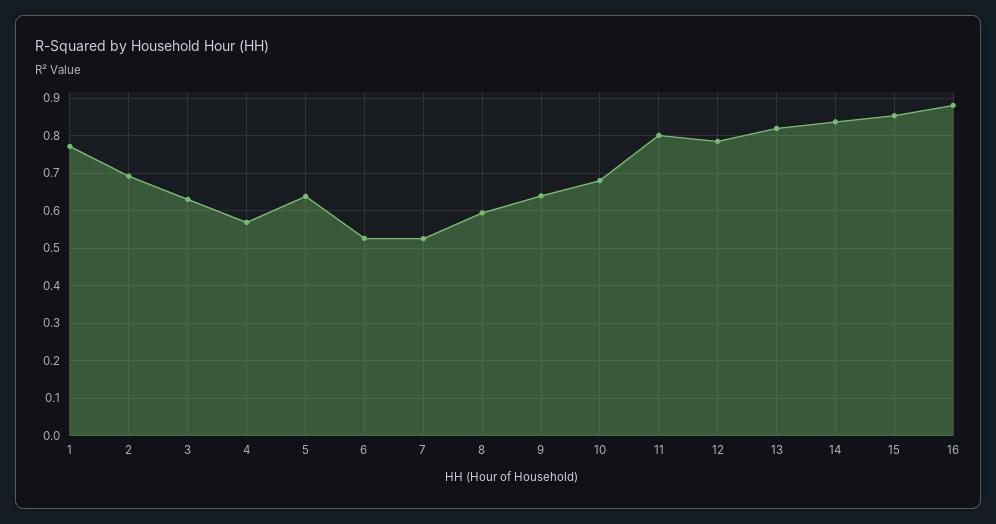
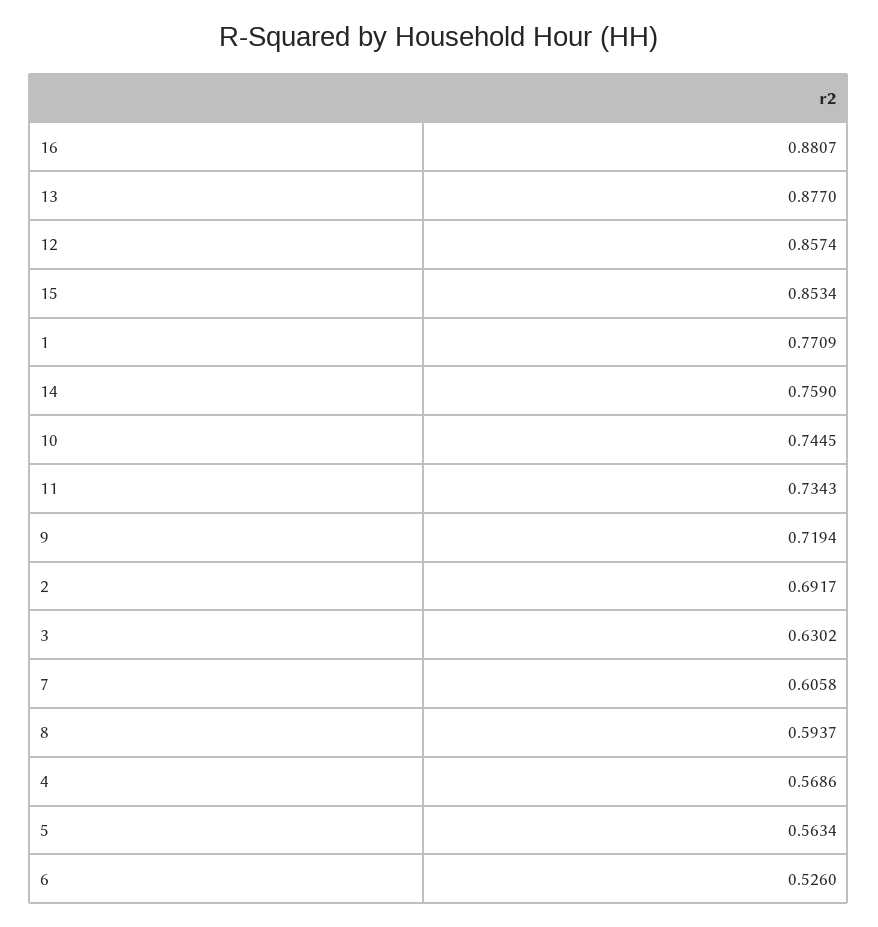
  {
    "1": 0.7709,
    "2": 0.6917,
    "3": 0.6302,
    "4": 0.5686,
-   "5": 0.64,
+   "5": 0.5634,
    "6": 0.526,
-   "7": 0.52,
+   "7": 0.6058,
    "8": 0.5937,
-   "9": 0.64,
+   "9": 0.7194,
-   "10": 0.68,
+   "10": 0.7445,
-   "11": 0.8,
+   "11": 0.7343,
-   "12": 0.78,
+   "12": 0.8574,
-   "13": 0.82,
+   "13": 0.877,
-   "14": 0.84,
+   "14": 0.759,
    "15": 0.8534,
    "16": 0.8807
  }

